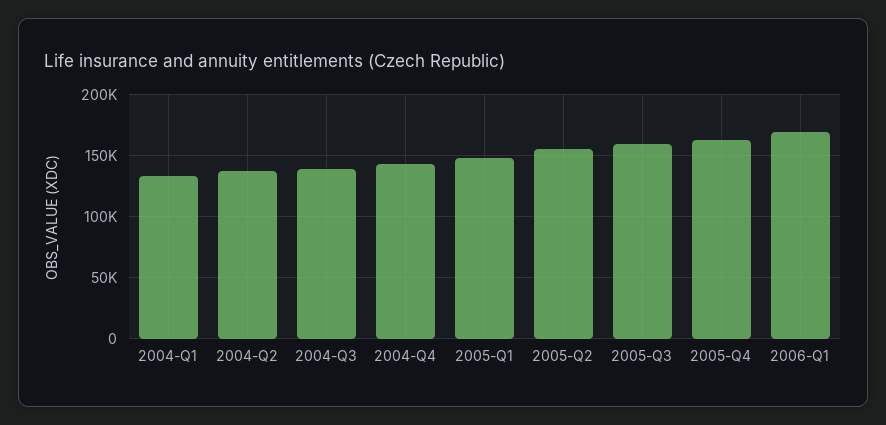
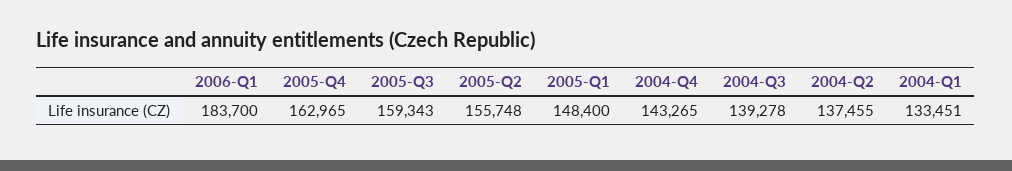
  {
    "2004-Q1": 133451,
    "2004-Q2": 137455,
    "2004-Q3": 139278,
    "2004-Q4": 143265,
    "2005-Q1": 148400,
    "2005-Q2": 155748,
    "2005-Q3": 159343,
    "2005-Q4": 162965,
-   "2006-Q1": 170000
+   "2006-Q1": 183700
  }

